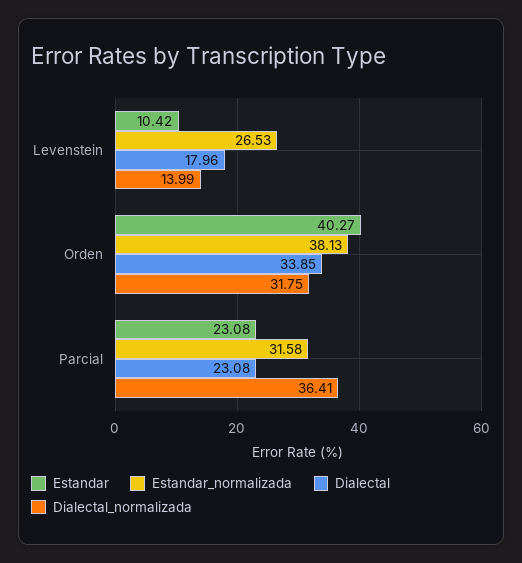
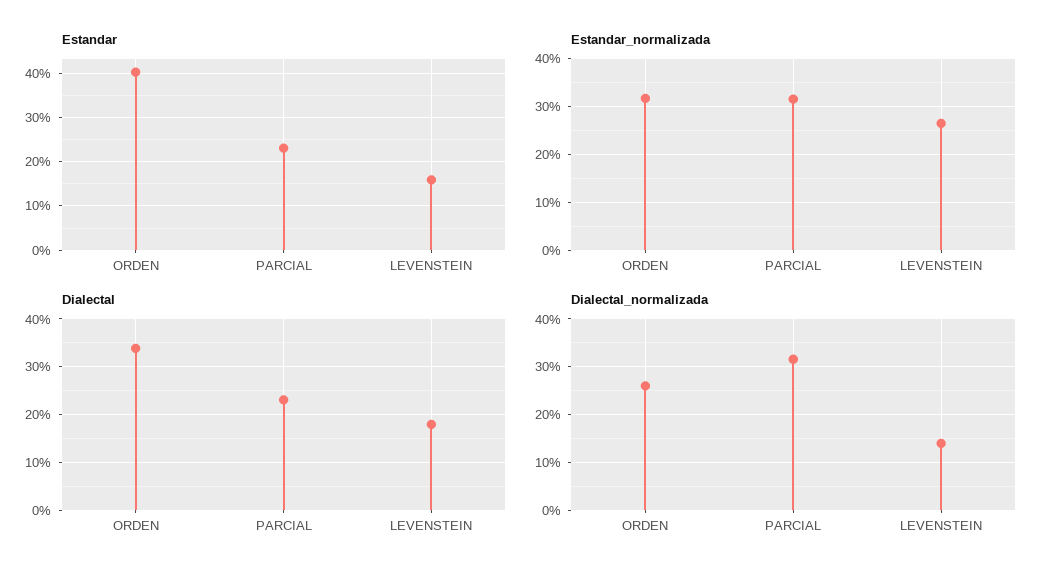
  {
    "Estandar": {
-     "Levenstein": 10.42,
+     "Levenstein": 16,
      "Orden": 40.27,
      "Parcial": 23.08
    },
    "Estandar_normalizada": {
      "Levenstein": 26.53,
-     "Orden": 38.13,
+     "Orden": 32,
      "Parcial": 31.58
    },
    "Dialectal": {
      "Levenstein": 17.96,
      "Orden": 33.85,
      "Parcial": 23.08
    },
    "Dialectal_normalizada": {
      "Levenstein": 13.99,
-     "Orden": 31.75,
+     "Orden": 26,
-     "Parcial": 36.41
+     "Parcial": 32
    }
  }

